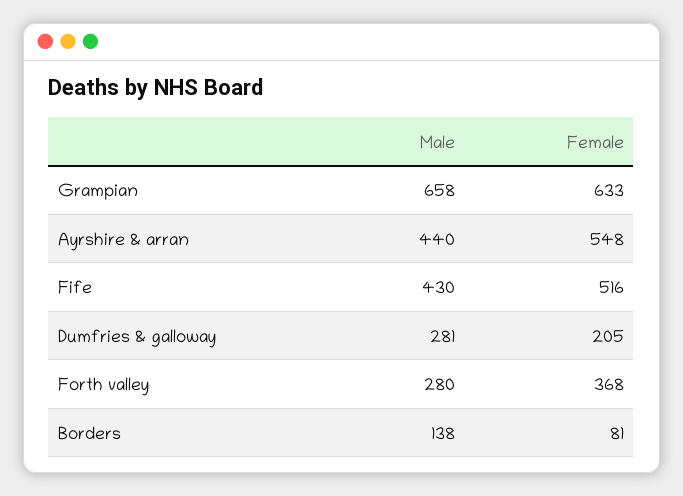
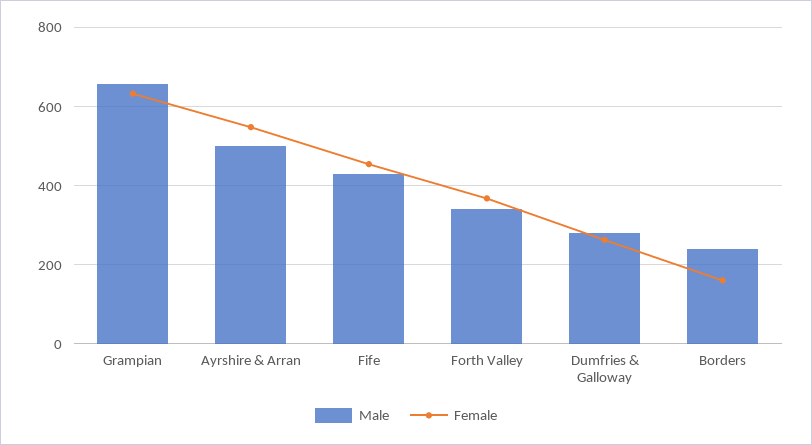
  {
    "Male": {
      "Grampian": 658,
-     "Ayrshire & arran": 440,
+     "Ayrshire & arran": 500,
      "Fife": 430,
      "Dumfries & galloway": 281,
-     "Forth valley": 280,
+     "Forth valley": 340,
-     "Borders": 138
+     "Borders": 240
    },
    "Female": {
      "Grampian": 633,
      "Ayrshire & arran": 548,
-     "Fife": 516,
+     "Fife": 460,
-     "Dumfries & galloway": 205,
+     "Dumfries & galloway": 260,
      "Forth valley": 368,
-     "Borders": 81
+     "Borders": 160
    }
  }

